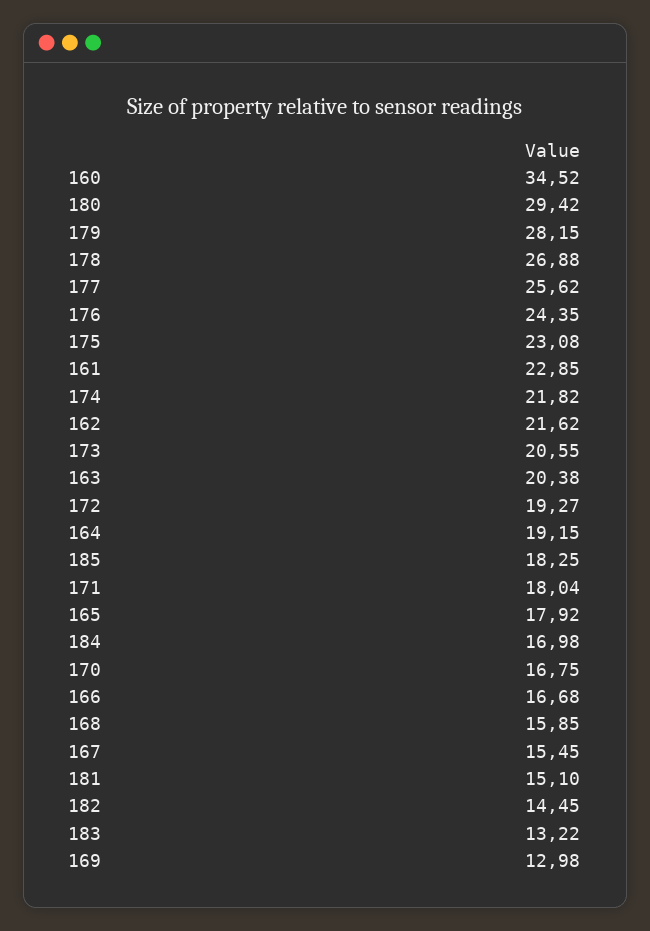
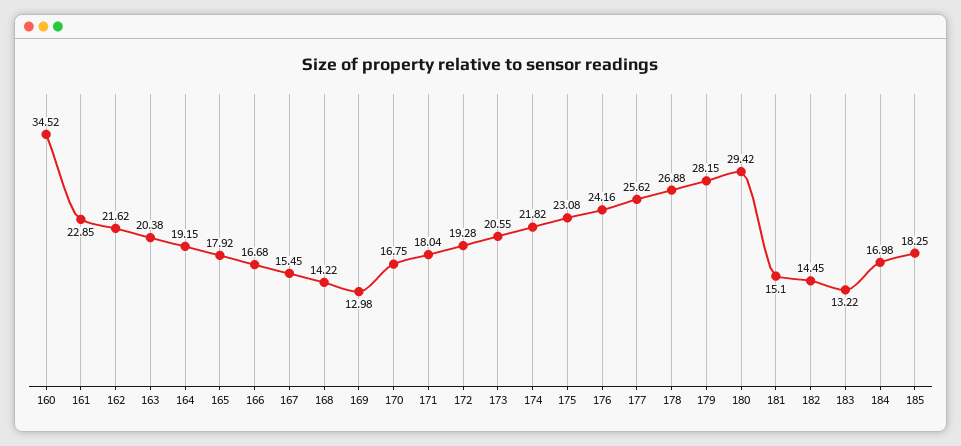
  {
    "160": 34.52,
    "180": 29.42,
    "179": 28.15,
    "178": 26.88,
    "177": 25.62,
-   "176": 24.35,
+   "176": 24.16,
    "175": 23.08,
    "161": 22.85,
    "174": 21.82,
    "162": 21.62,
    "173": 20.55,
    "163": 20.38,
-   "172": 19.27,
+   "172": 19.28,
    "164": 19.15,
    "185": 18.25,
    "171": 18.04,
    "165": 17.92,
    "184": 16.98,
    "170": 16.75,
    "166": 16.68,
-   "168": 15.85,
+   "168": 14.22,
    "167": 15.45,
    "181": 15.1,
    "182": 14.45,
    "183": 13.22,
    "169": 12.98
  }

